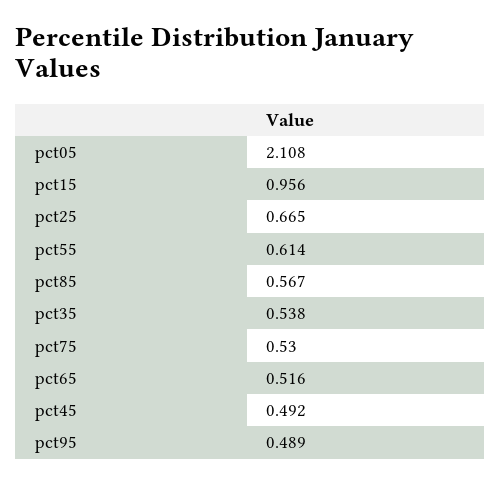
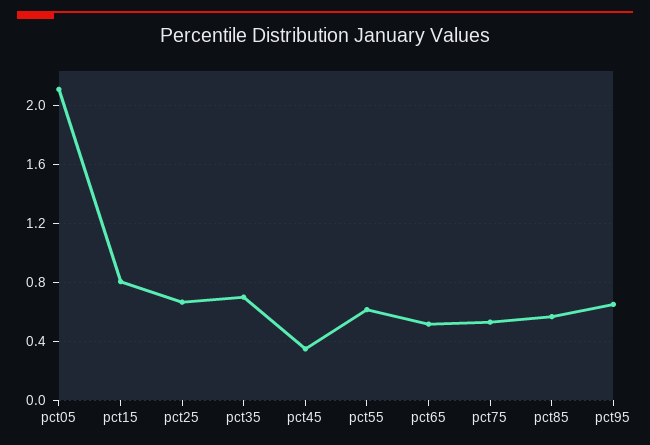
  {
    "pct05": 2.108,
-   "pct15": 0.956,
+   "pct15": 0.8,
    "pct25": 0.665,
    "pct55": 0.614,
    "pct85": 0.567,
-   "pct35": 0.538,
+   "pct35": 0.7,
    "pct75": 0.53,
    "pct65": 0.516,
-   "pct45": 0.492,
+   "pct45": 0.35,
-   "pct95": 0.489
+   "pct95": 0.65
  }

